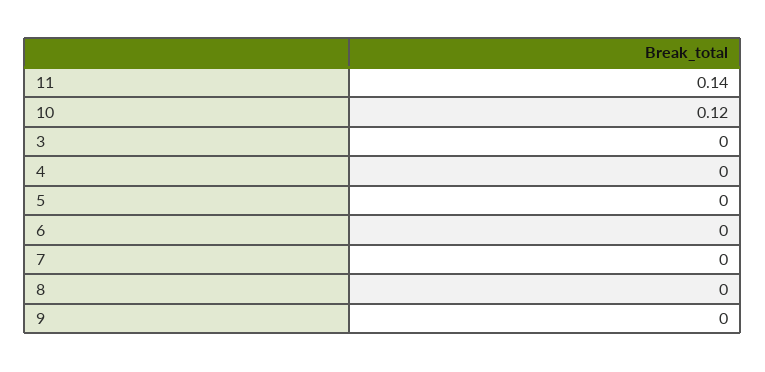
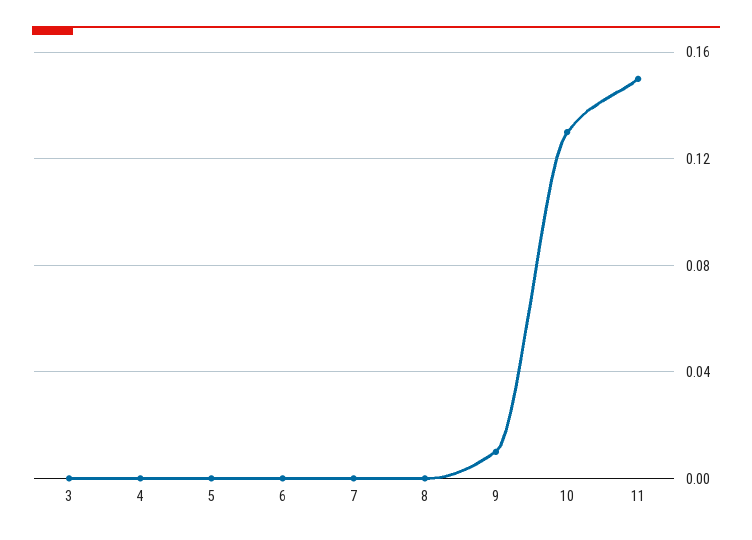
  {
-   "11": 0.14,
+   "11": 0.15,
-   "10": 0.12,
+   "10": 0.13,
    "3": 0,
    "4": 0,
    "5": 0,
    "6": 0,
    "7": 0,
    "8": 0,
-   "9": 0
+   "9": 0.01
  }

